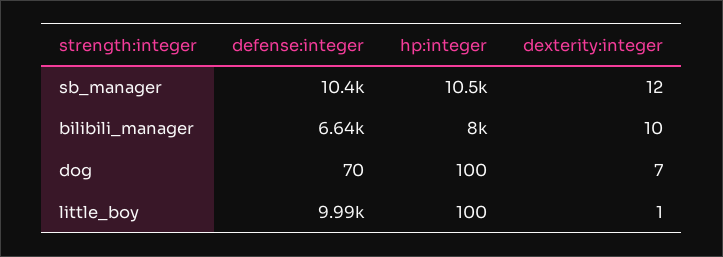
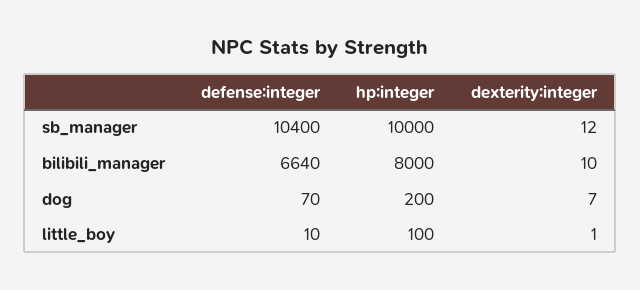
  {
    "defense:integer": {
      "sb_manager": 10400,
      "bilibili_manager": 6640,
      "dog": 70,
-     "little_boy": 9990
+     "little_boy": 10
    },
    "hp:integer": {
-     "sb_manager": 10500,
+     "sb_manager": 10000,
      "bilibili_manager": 8000,
-     "dog": 100,
+     "dog": 200,
      "little_boy": 100
    },
    "dexterity:integer": {
      "sb_manager": 12,
      "bilibili_manager": 10,
      "dog": 7,
      "little_boy": 1
    }
  }

